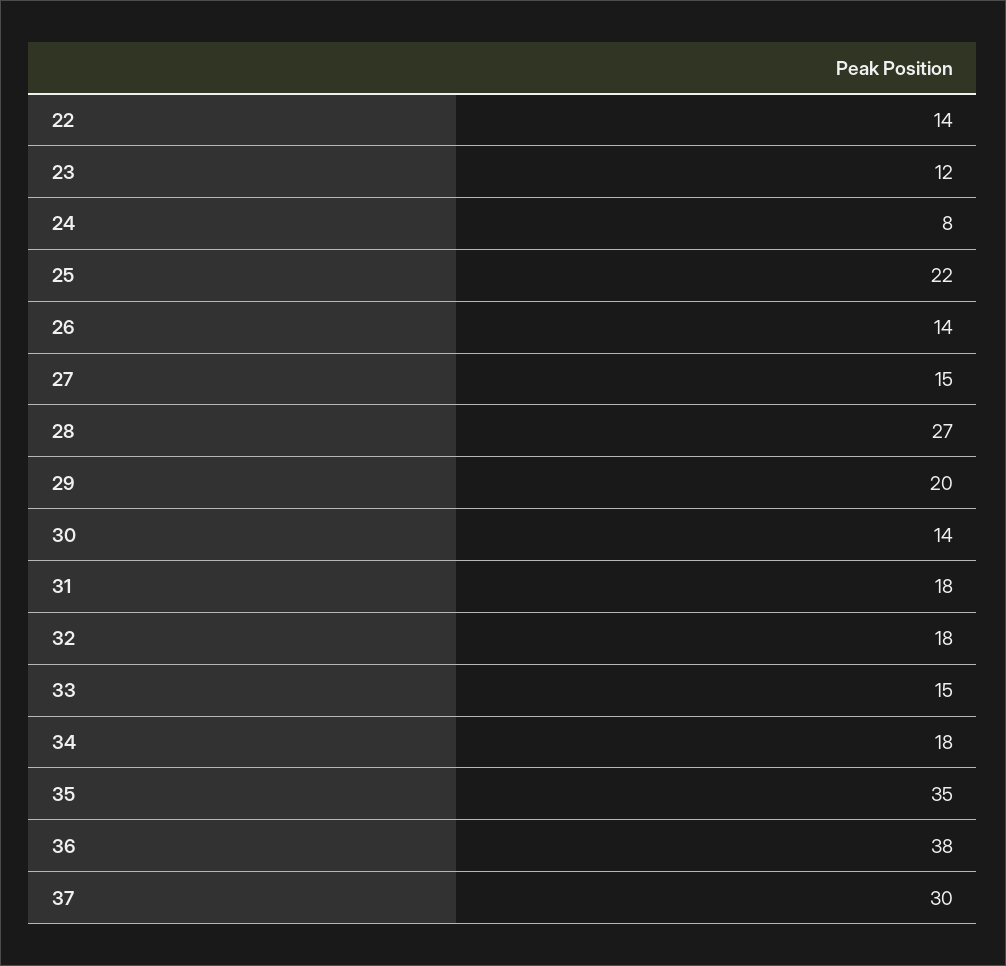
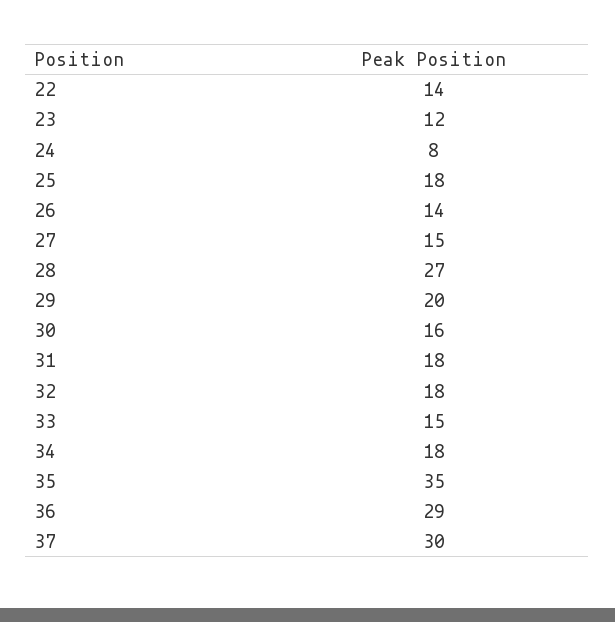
  {
    "22": 14,
    "23": 12,
    "24": 8,
-   "25": 22,
+   "25": 18,
    "26": 14,
    "27": 15,
    "28": 27,
    "29": 20,
-   "30": 14,
+   "30": 16,
    "31": 18,
    "32": 18,
    "33": 15,
    "34": 18,
    "35": 35,
-   "36": 38,
+   "36": 29,
    "37": 30
  }

